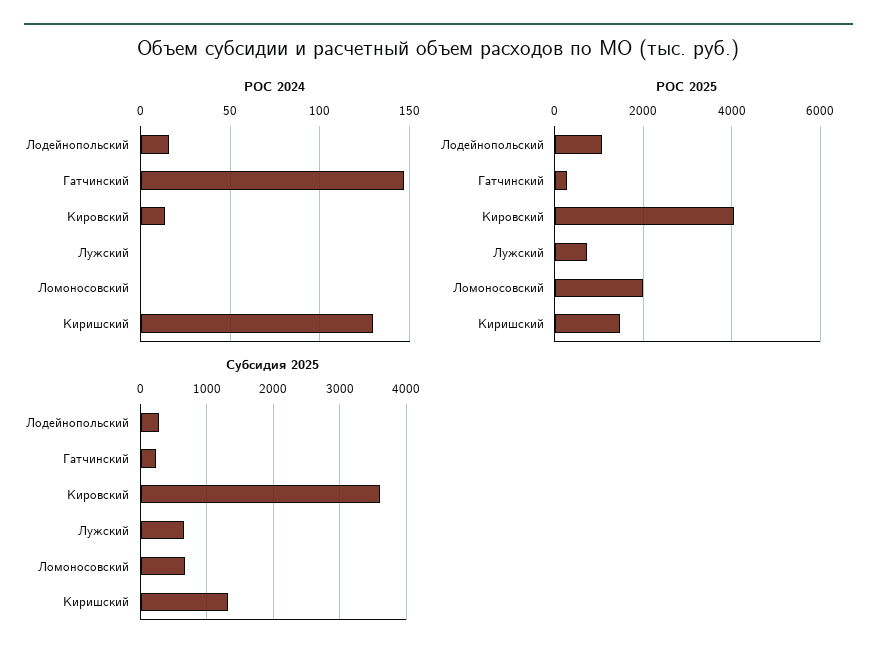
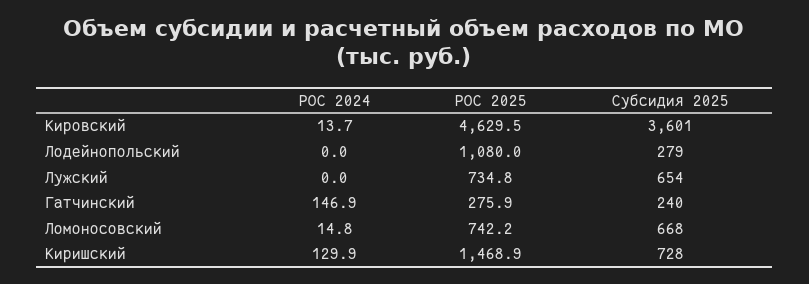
  {
    "РОС 2024": {
-     "Лодейнопольский": 15,
+     "Лодейнопольский": 0,
      "Гатчинский": 146.9,
      "Кировский": 13.7,
      "Лужский": 0,
-     "Ломоносовский": 0,
+     "Ломоносовский": 14.8,
      "Киришский": 129.9
    },
    "РОС 2025": {
      "Лодейнопольский": 1080,
      "Гатчинский": 275.9,
-     "Кировский": 4000,
+     "Кировский": 4629.5,
      "Лужский": 734.8,
-     "Ломоносовский": 2000,
+     "Ломоносовский": 742.2,
      "Киришский": 1468.9
    },
    "Субсидия 2025": {
      "Лодейнопольский": 279,
      "Гатчинский": 240,
      "Кировский": 3601,
      "Лужский": 654,
      "Ломоносовский": 668,
-     "Киришский": 1300
+     "Киришский": 728
    }
  }

